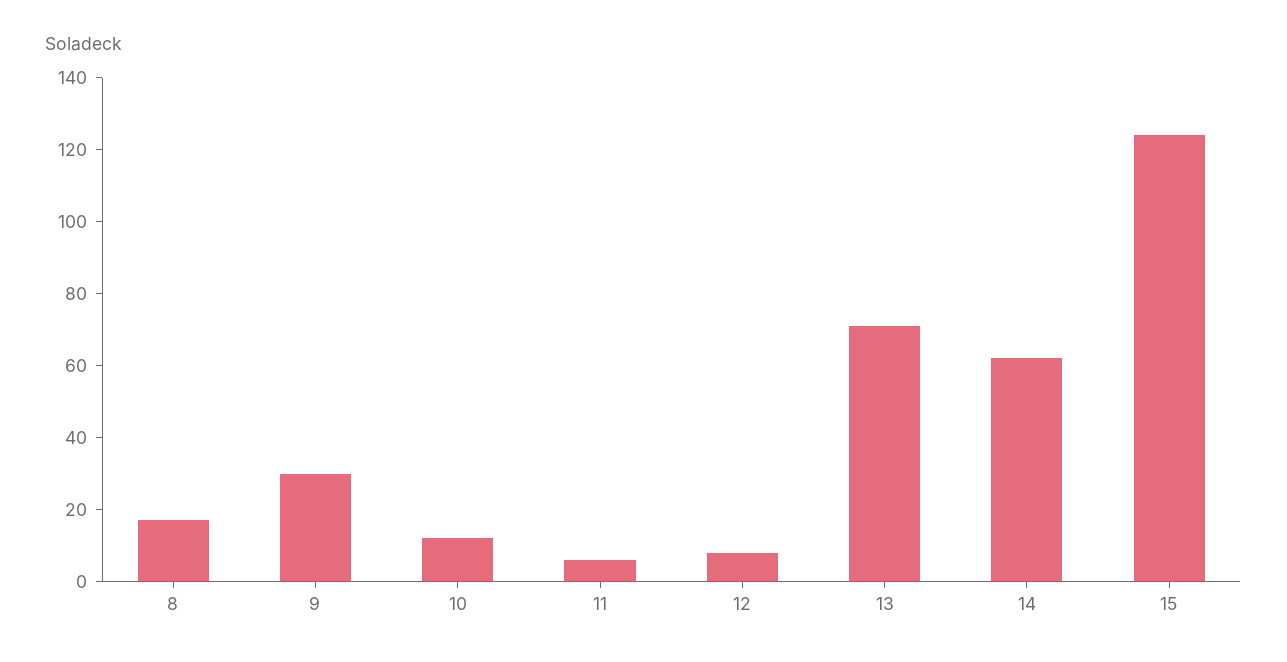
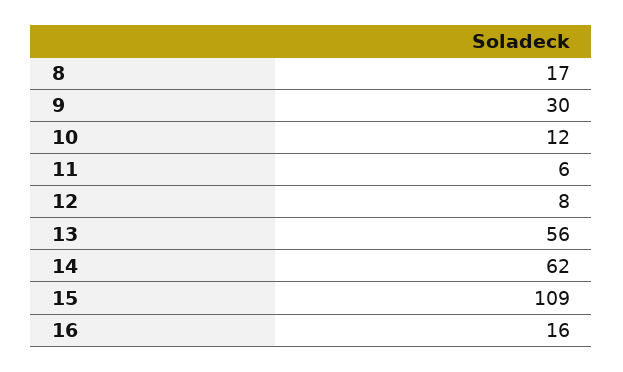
  {
    "8": 17,
    "9": 30,
    "10": 12,
    "11": 6,
    "12": 8,
-   "13": 70,
+   "13": 56,
    "14": 62,
-   "15": 125
+   "15": 109,
+   "16": 16
  }

